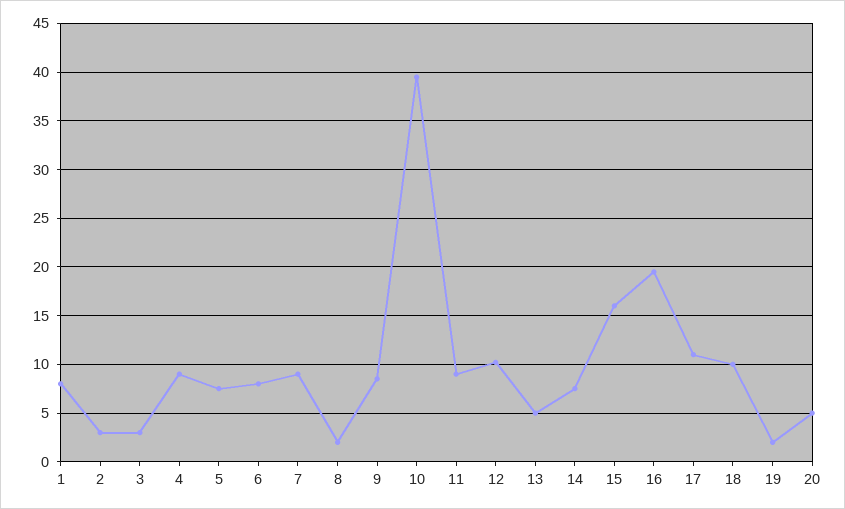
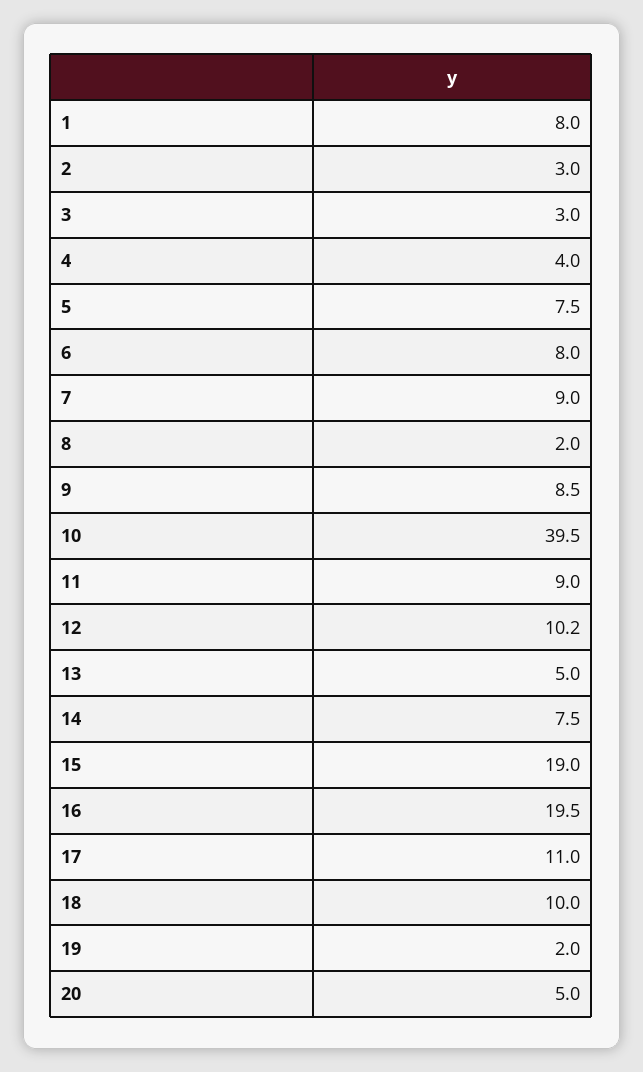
  {
    "1": 8,
    "2": 3,
    "3": 3,
-   "4": 9,
+   "4": 4,
    "5": 7.5,
    "6": 8,
    "7": 9,
    "8": 2,
    "9": 8.5,
    "10": 39.5,
    "11": 9,
    "12": 10.2,
    "13": 5,
    "14": 7.5,
-   "15": 16,
+   "15": 19,
    "16": 19.5,
    "17": 11,
    "18": 10,
    "19": 2,
    "20": 5
  }

